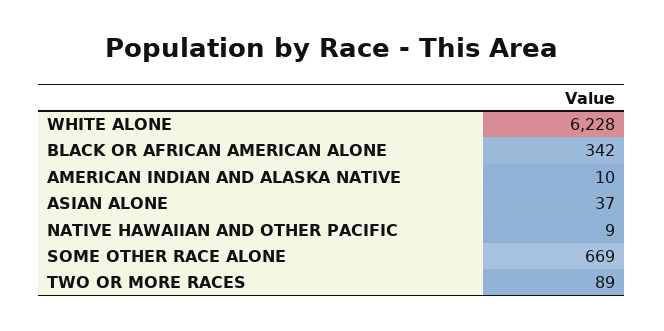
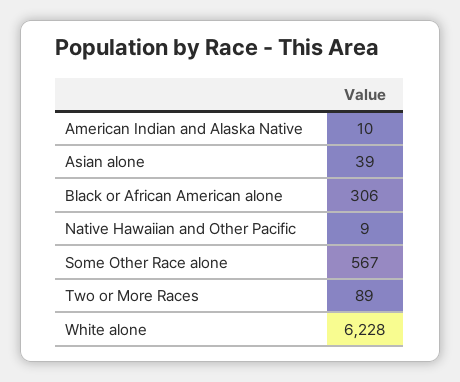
  {
    "WHITE ALONE": 6228,
-   "BLACK OR AFRICAN AMERICAN ALONE": 342,
+   "BLACK OR AFRICAN AMERICAN ALONE": 306,
    "AMERICAN INDIAN AND ALASKA NATIVE": 10,
-   "ASIAN ALONE": 37,
+   "ASIAN ALONE": 39,
    "NATIVE HAWAIIAN AND OTHER PACIFIC": 9,
-   "SOME OTHER RACE ALONE": 669,
+   "SOME OTHER RACE ALONE": 567,
    "TWO OR MORE RACES": 89
  }

